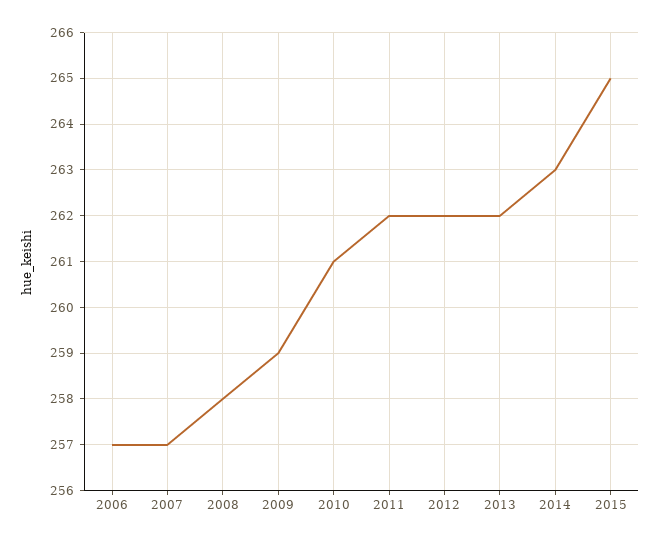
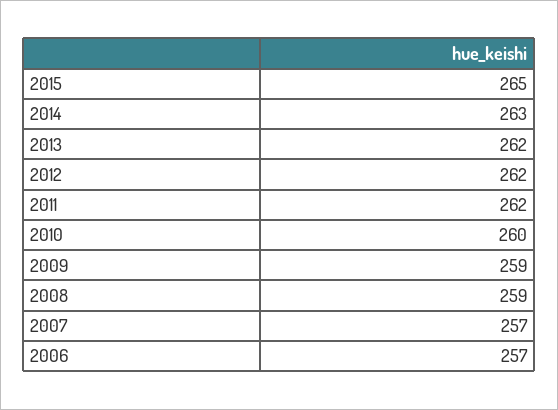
  {
    "2006": 257,
    "2007": 257,
-   "2008": 258,
+   "2008": 259,
    "2009": 259,
-   "2010": 261,
+   "2010": 260,
    "2011": 262,
    "2012": 262,
    "2013": 262,
    "2014": 263,
    "2015": 265
  }

